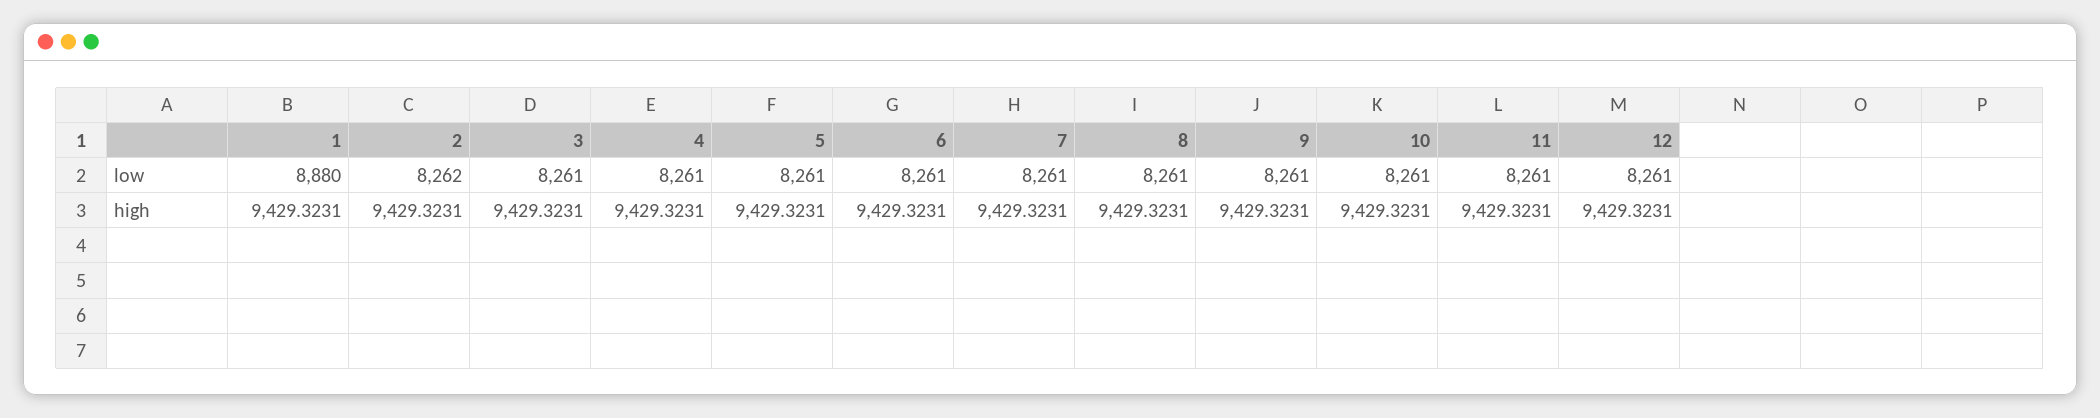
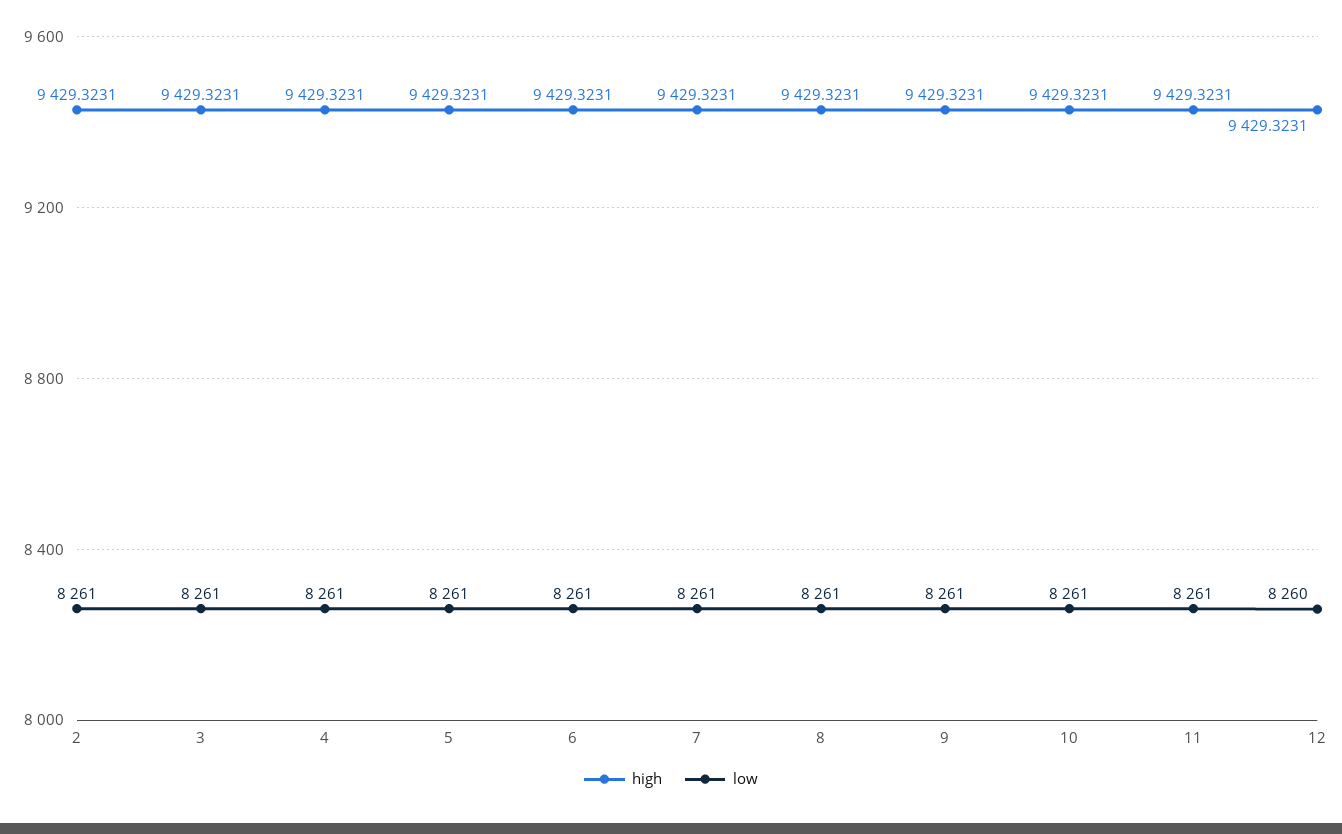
  {
    "low": {
-     "1": 8880,
-     "2": 8262,
+     "2": 8261,
      "3": 8261,
      "4": 8261,
      "5": 8261,
      "6": 8261,
      "7": 8261,
      "8": 8261,
      "9": 8261,
      "10": 8261,
      "11": 8261,
-     "12": 8261
+     "12": 8260
    },
    "high": {
-     "1": 9429.3231,
      "2": 9429.3231,
      "3": 9429.3231,
      "4": 9429.3231,
      "5": 9429.3231,
      "6": 9429.3231,
      "7": 9429.3231,
      "8": 9429.3231,
      "9": 9429.3231,
      "10": 9429.3231,
      "11": 9429.3231,
      "12": 9429.3231
    }
  }

